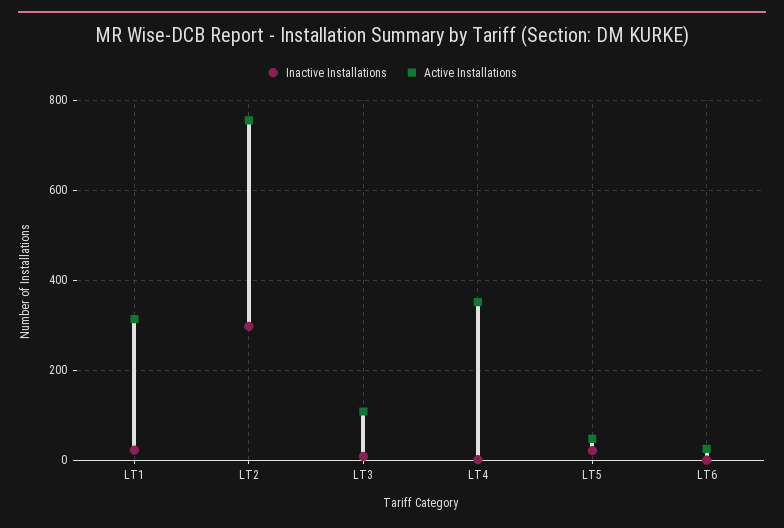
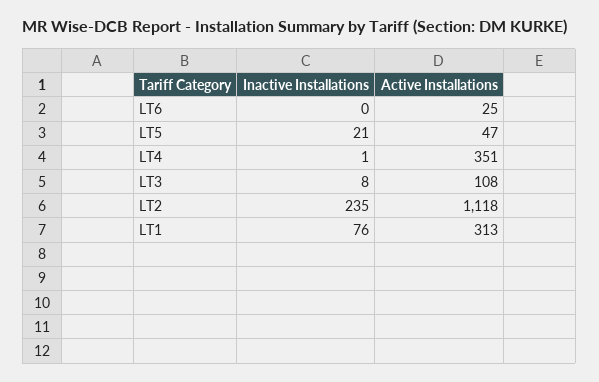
  {
    "Inactive Installations": {
-     "LT1": 20,
+     "LT1": 76,
-     "LT2": 300,
+     "LT2": 235,
      "LT3": 8,
      "LT4": 1,
      "LT5": 21,
      "LT6": 0
    },
    "Active Installations": {
      "LT1": 313,
-     "LT2": 760,
+     "LT2": 1118,
      "LT3": 108,
      "LT4": 351,
      "LT5": 47,
      "LT6": 25
    }
  }

